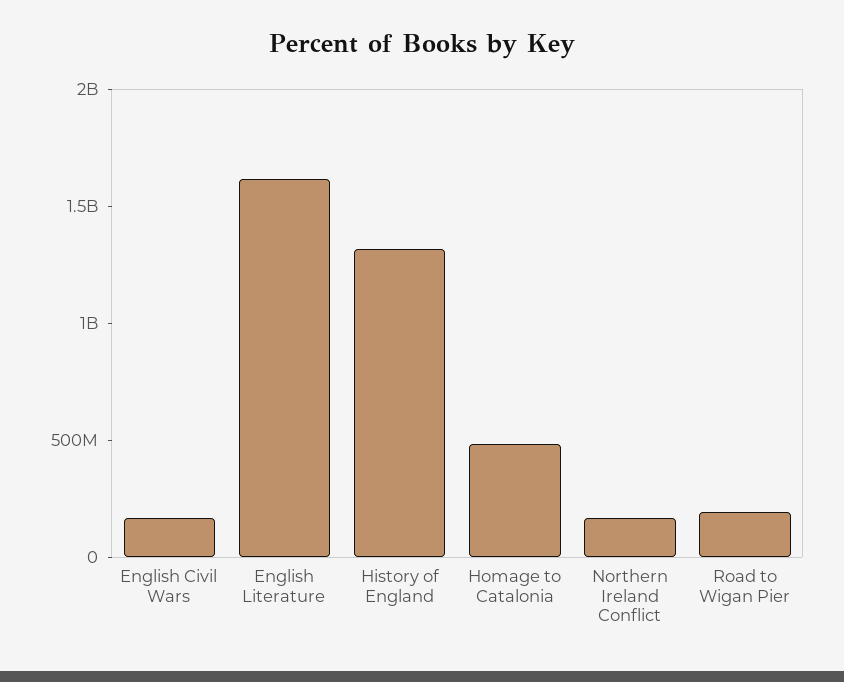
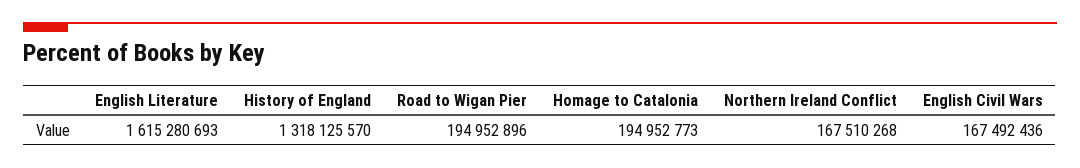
  {
    "English Civil Wars": 167492436,
    "English Literature": 1615280693,
    "History of England": 1318125570,
-   "Homage to Catalonia": 500000000,
+   "Homage to Catalonia": 194952773,
    "Northern Ireland Conflict": 167510268,
    "Road to Wigan Pier": 194952896
  }

